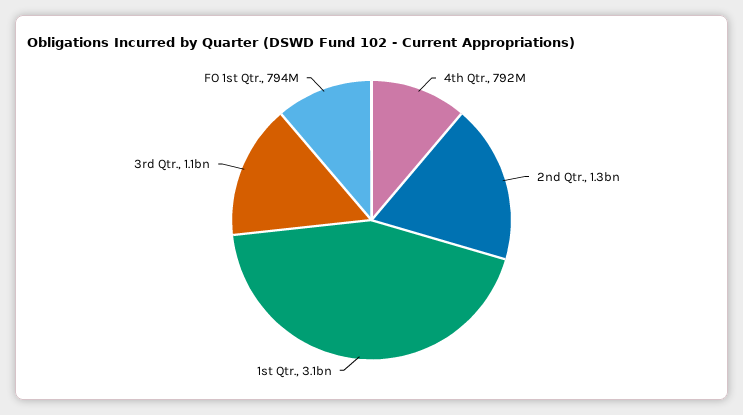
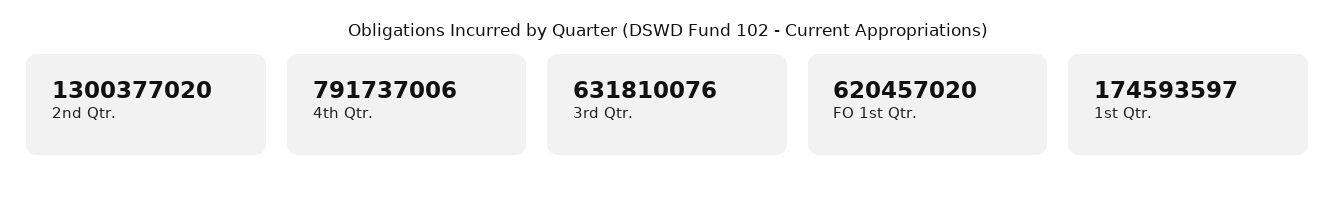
  {
    "4th Qtr.": 791737006,
    "2nd Qtr.": 1300377020,
-   "1st Qtr.": 3100000000,
+   "1st Qtr.": 174593597,
-   "3rd Qtr.": 1100000000,
+   "3rd Qtr.": 631810076,
-   "FO 1st Qtr.": 794000000
+   "FO 1st Qtr.": 620457020
  }

